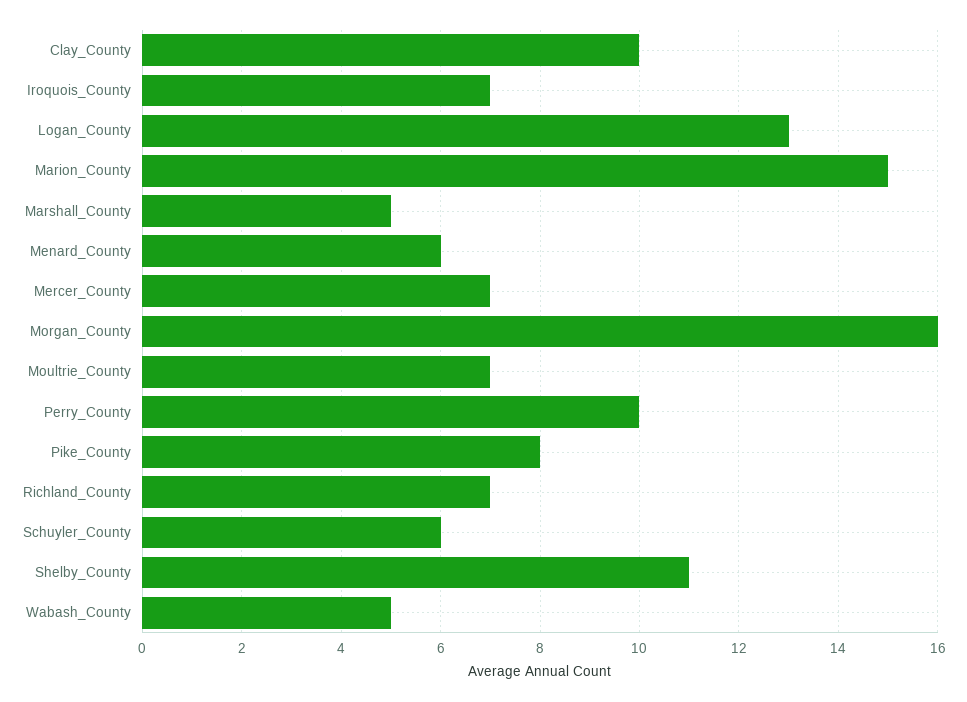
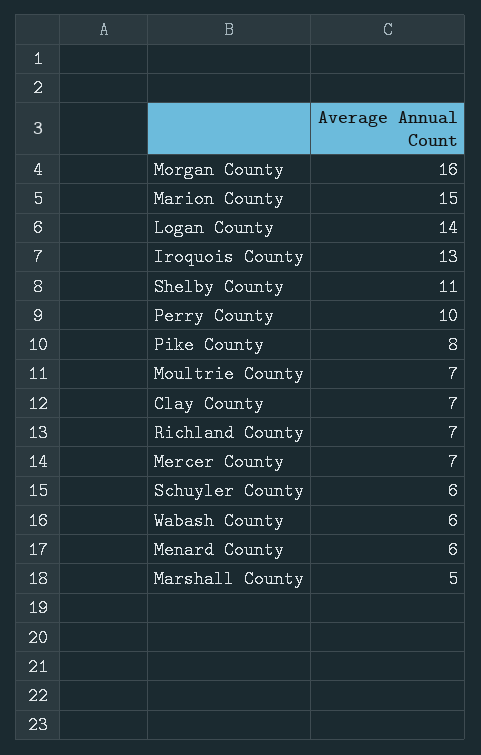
  {
-   "Clay_County": 10,
+   "Clay_County": 7,
-   "Iroquois_County": 7,
+   "Iroquois_County": 13,
-   "Logan_County": 13,
+   "Logan_County": 14,
    "Marion_County": 15,
    "Marshall_County": 5,
    "Menard_County": 6,
    "Mercer_County": 7,
    "Morgan_County": 16,
    "Moultrie_County": 7,
    "Perry_County": 10,
    "Pike_County": 8,
    "Richland_County": 7,
    "Schuyler_County": 6,
    "Shelby_County": 11,
-   "Wabash_County": 5
+   "Wabash_County": 6
  }

